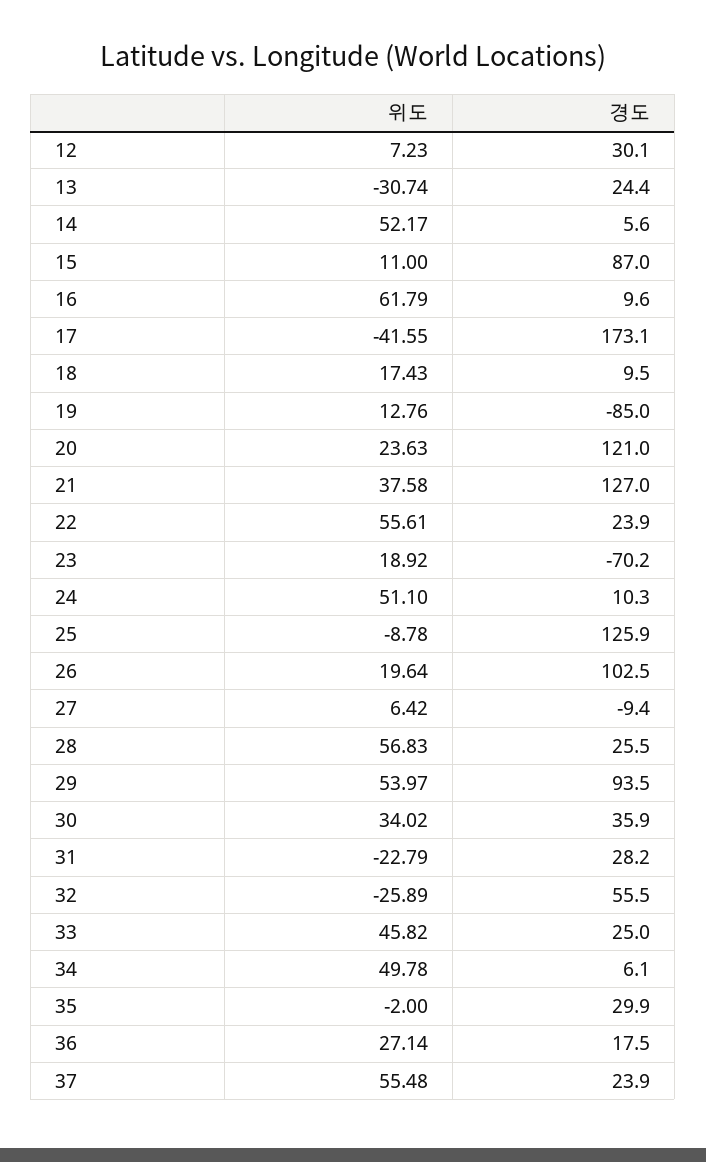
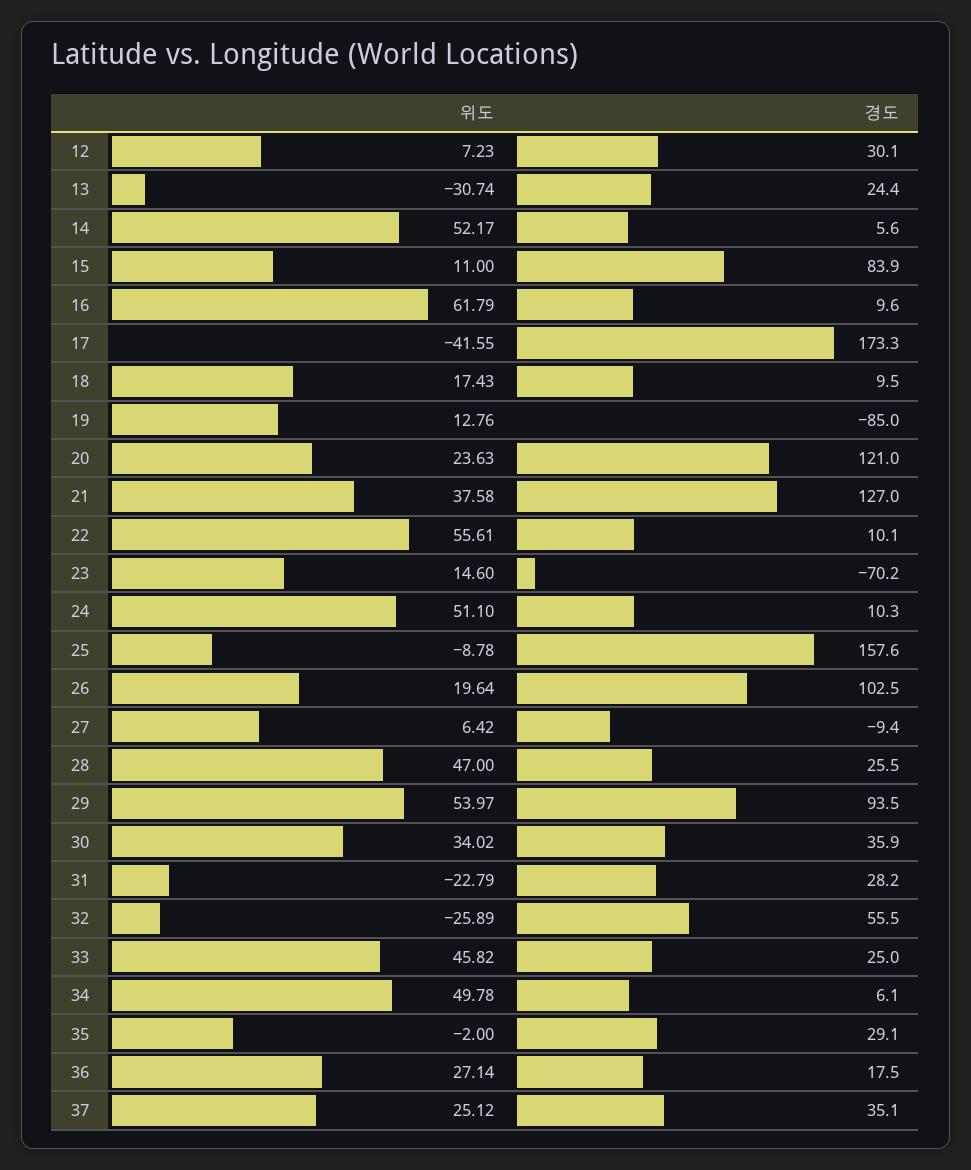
  {
    "위도": {
      "12": 7.23,
      "13": -30.74,
      "14": 52.17,
      "15": 11,
      "16": 61.79,
      "17": -41.55,
      "18": 17.43,
      "19": 12.76,
      "20": 23.63,
      "21": 37.58,
      "22": 55.61,
-     "23": 18.92,
+     "23": 14.6,
      "24": 51.1,
      "25": -8.78,
      "26": 19.64,
      "27": 6.42,
-     "28": 56.83,
+     "28": 47,
      "29": 53.97,
      "30": 34.02,
      "31": -22.79,
      "32": -25.89,
      "33": 45.82,
      "34": 49.78,
      "35": -2,
      "36": 27.14,
-     "37": 55.48
+     "37": 25.12
    },
    "경도": {
      "12": 30.1,
      "13": 24.4,
      "14": 5.6,
-     "15": 87,
+     "15": 83.9,
      "16": 9.6,
-     "17": 173.1,
+     "17": 173.3,
      "18": 9.5,
      "19": -85,
      "20": 121,
      "21": 127,
-     "22": 23.9,
+     "22": 10.1,
      "23": -70.2,
      "24": 10.3,
-     "25": 125.9,
+     "25": 157.6,
      "26": 102.5,
      "27": -9.4,
      "28": 25.5,
      "29": 93.5,
      "30": 35.9,
      "31": 28.2,
      "32": 55.5,
      "33": 25,
      "34": 6.1,
-     "35": 29.9,
+     "35": 29.1,
      "36": 17.5,
-     "37": 23.9
+     "37": 35.1
    }
  }

